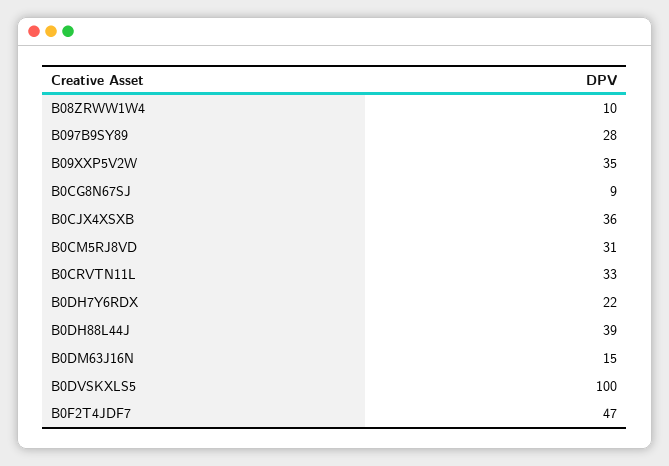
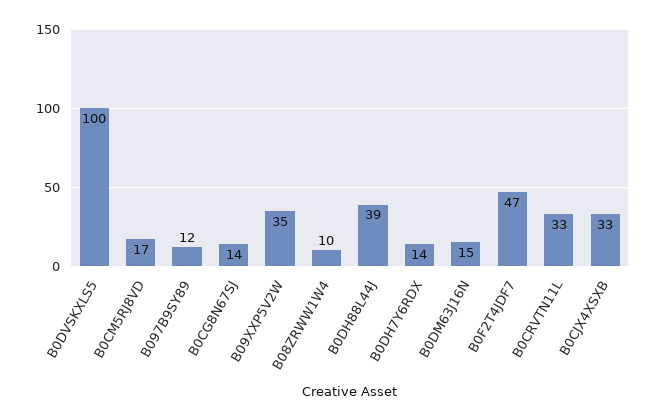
  {
    "B08ZRWW1W4": 10,
-   "B097B9SY89": 28,
+   "B097B9SY89": 12,
    "B09XXP5V2W": 35,
-   "B0CG8N67SJ": 9,
+   "B0CG8N67SJ": 14,
-   "B0CJX4XSXB": 36,
+   "B0CJX4XSXB": 33,
-   "B0CM5RJ8VD": 31,
+   "B0CM5RJ8VD": 17,
    "B0CRVTN11L": 33,
-   "B0DH7Y6RDX": 22,
+   "B0DH7Y6RDX": 14,
    "B0DH88L44J": 39,
    "B0DM63J16N": 15,
    "B0DVSKXLS5": 100,
    "B0F2T4JDF7": 47
  }

